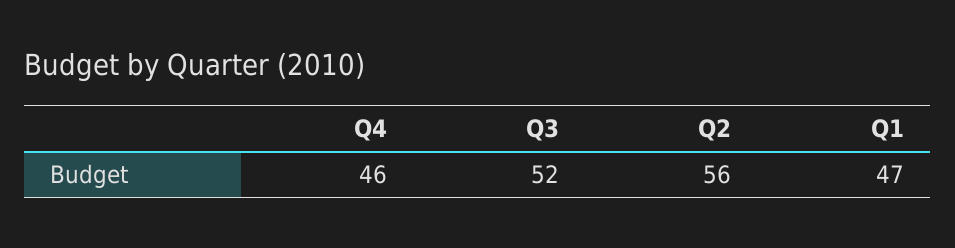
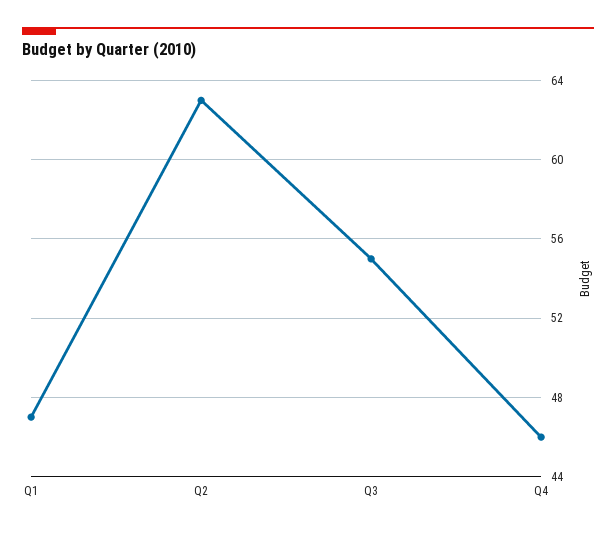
  {
    "Q4": 46,
-   "Q3": 52,
+   "Q3": 55,
-   "Q2": 56,
+   "Q2": 63,
    "Q1": 47
  }

